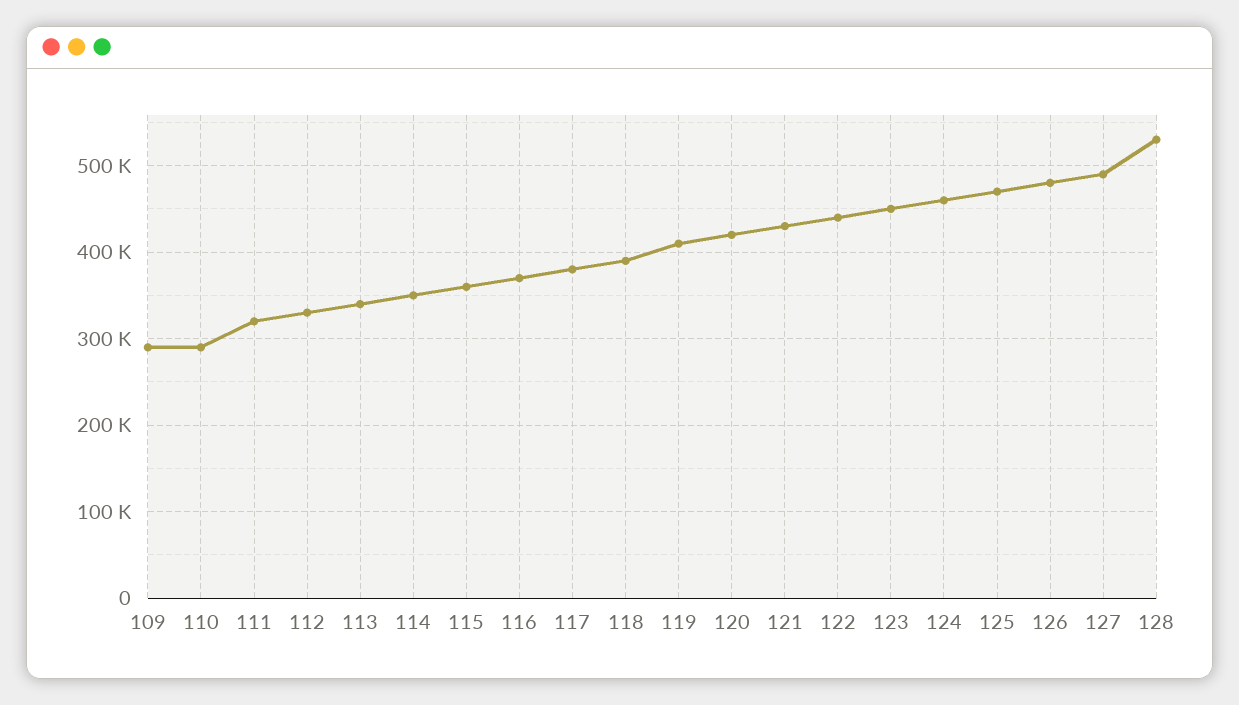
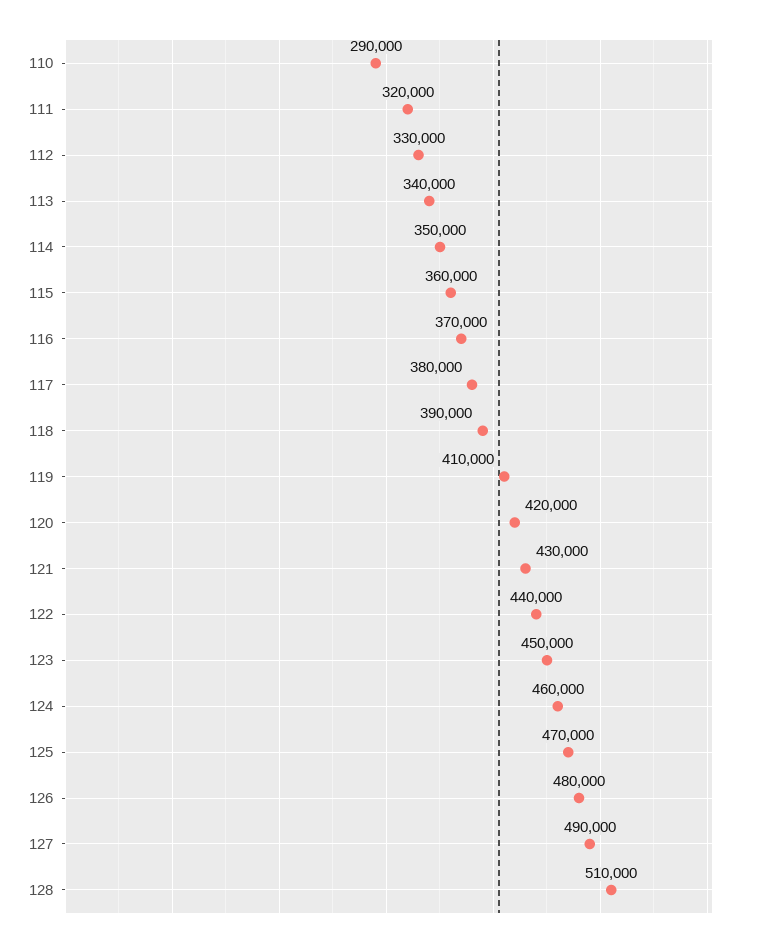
  {
-   "109": 290000,
    "110": 290000,
    "111": 320000,
    "112": 330000,
    "113": 340000,
    "114": 350000,
    "115": 360000,
    "116": 370000,
    "117": 380000,
    "118": 390000,
    "119": 410000,
    "120": 420000,
    "121": 430000,
    "122": 440000,
    "123": 450000,
    "124": 460000,
    "125": 470000,
    "126": 480000,
    "127": 490000,
-   "128": 530000
+   "128": 510000
  }

